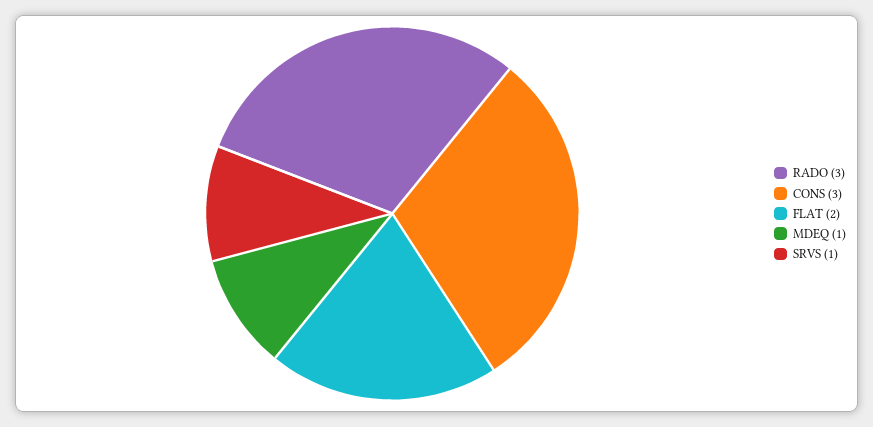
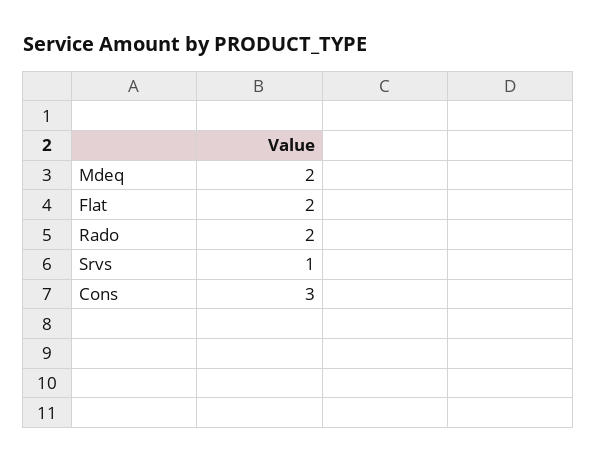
  {
-   "RADO": 3,
+   "RADO": 2,
    "CONS": 3,
    "FLAT": 2,
-   "MDEQ": 1,
+   "MDEQ": 2,
    "SRVS": 1
  }

